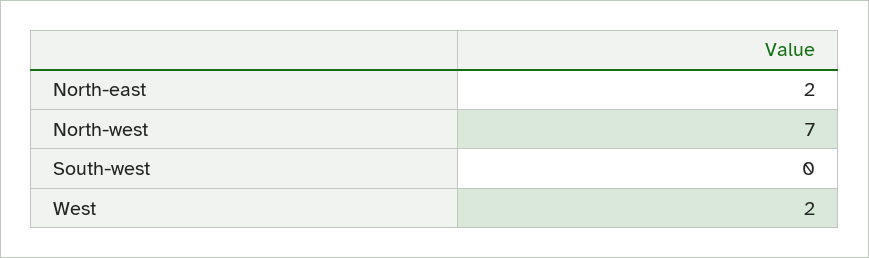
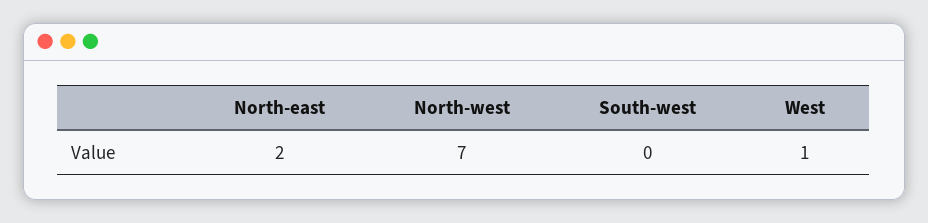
  {
    "North-east": 2,
    "North-west": 7,
    "South-west": 0,
-   "West": 2
+   "West": 1
  }

